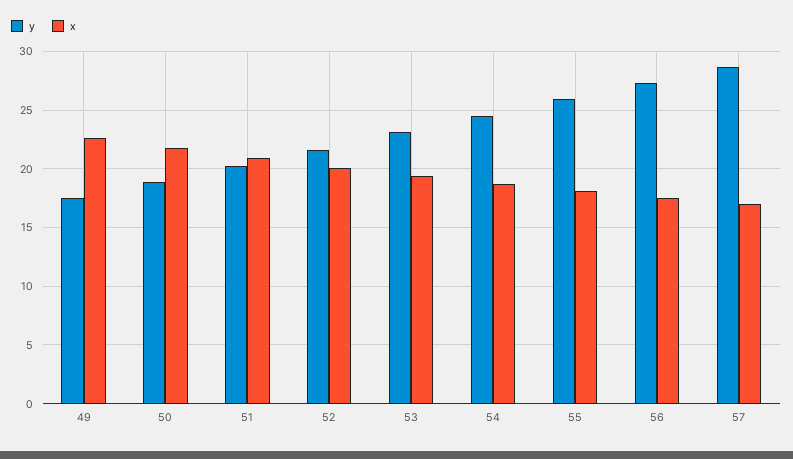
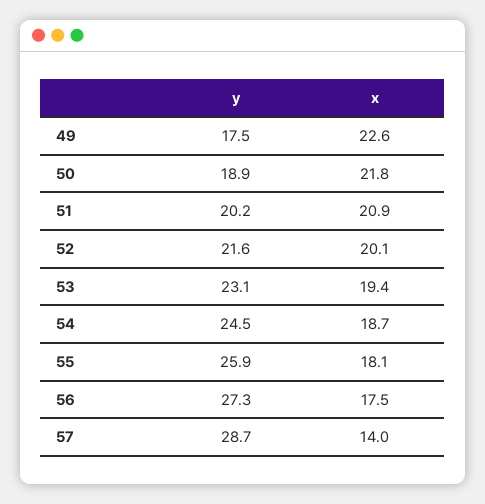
  {
    "y": {
      "49": 17.5,
      "50": 18.9,
      "51": 20.2,
      "52": 21.6,
      "53": 23.1,
      "54": 24.5,
      "55": 25.9,
      "56": 27.3,
      "57": 28.7
    },
    "x": {
      "49": 22.6,
      "50": 21.8,
      "51": 20.9,
      "52": 20.1,
      "53": 19.4,
      "54": 18.7,
      "55": 18.1,
      "56": 17.5,
-     "57": 17
+     "57": 14
    }
  }

